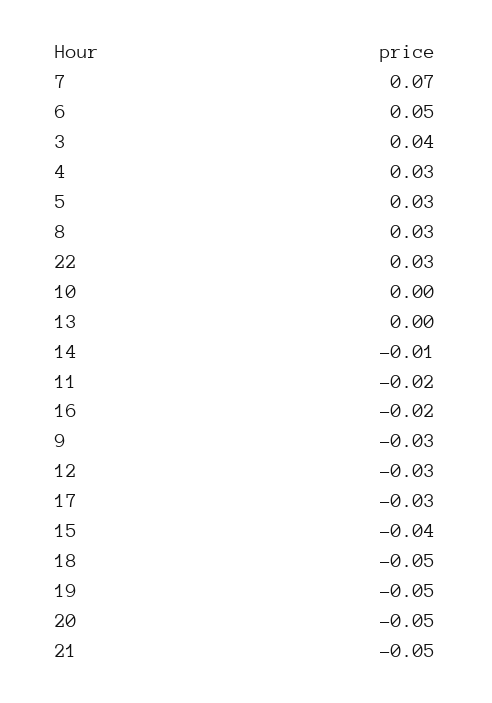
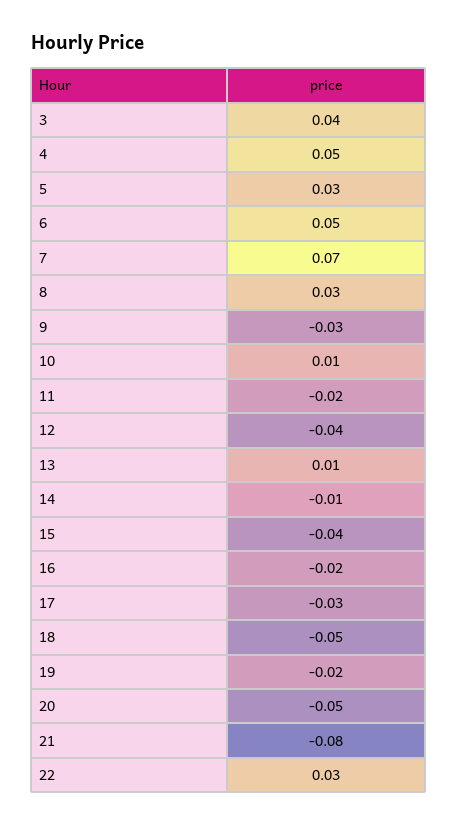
  {
    "7": 0.07,
    "6": 0.05,
    "3": 0.04,
-   "4": 0.03,
+   "4": 0.05,
    "5": 0.03,
    "8": 0.03,
    "22": 0.03,
-   "10": 0,
+   "10": 0.01,
-   "13": 0,
+   "13": 0.01,
    "14": -0.01,
    "11": -0.02,
    "16": -0.02,
    "9": -0.03,
-   "12": -0.03,
+   "12": -0.04,
    "17": -0.03,
    "15": -0.04,
    "18": -0.05,
-   "19": -0.05,
+   "19": -0.02,
    "20": -0.05,
-   "21": -0.05
+   "21": -0.08
  }

